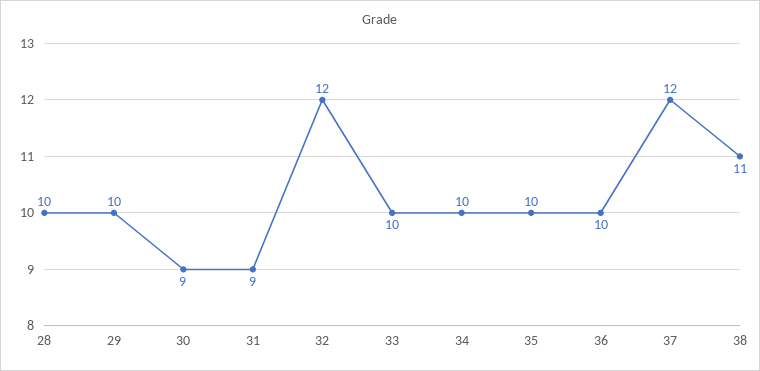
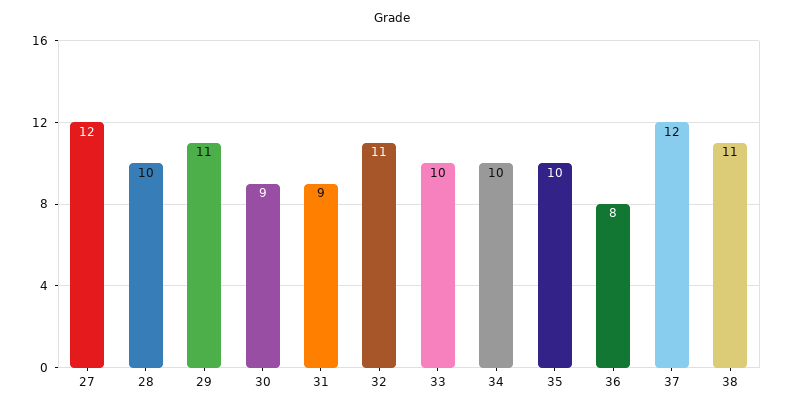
  {
    "28": 10,
-   "29": 10,
+   "29": 11,
    "30": 9,
    "31": 9,
-   "32": 12,
+   "32": 11,
    "33": 10,
    "34": 10,
    "35": 10,
-   "36": 10,
+   "36": 8,
    "37": 12,
-   "38": 11
+   "38": 11,
+   "27": 12
  }

